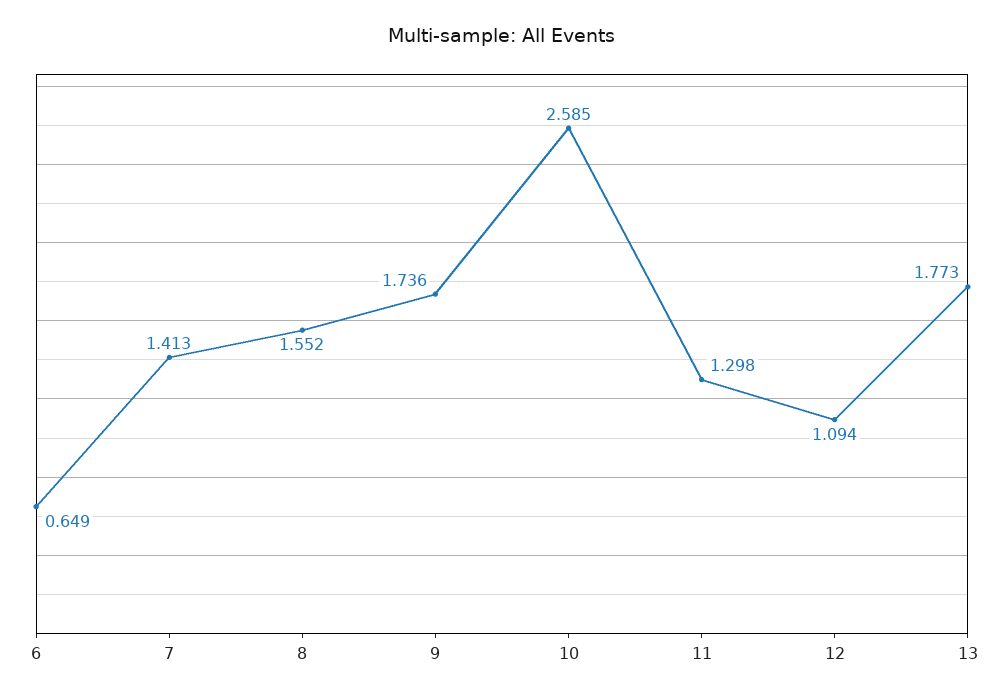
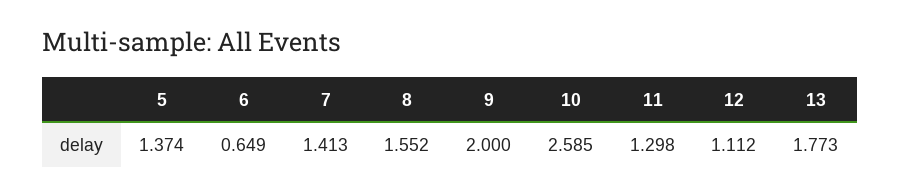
  {
    "6": 0.649,
    "7": 1.413,
    "8": 1.552,
-   "9": 1.736,
+   "9": 2,
    "10": 2.585,
    "11": 1.298,
-   "12": 1.094,
+   "12": 1.112,
-   "13": 1.773
+   "13": 1.773,
+   "5": 1.374
  }

